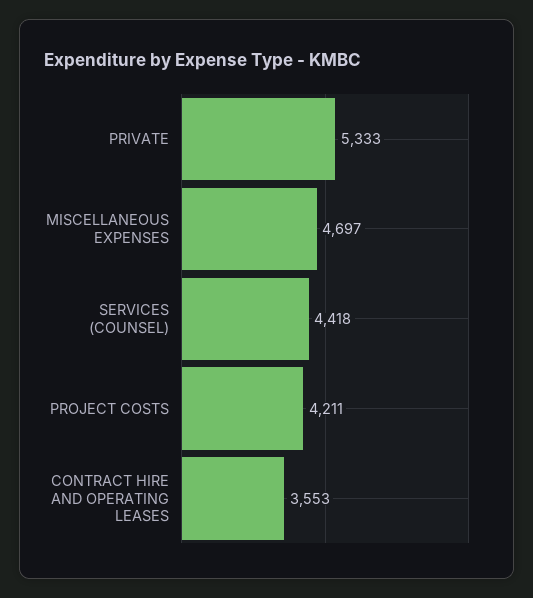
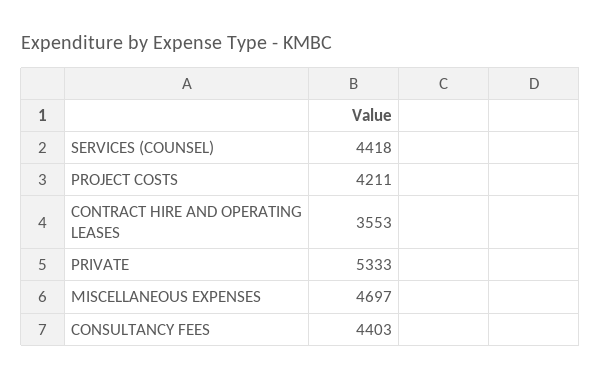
  {
    "PRIVATE": 5333,
    "MISCELLANEOUS EXPENSES": 4697,
    "SERVICES (COUNSEL)": 4418,
    "PROJECT COSTS": 4211,
-   "CONTRACT HIRE AND OPERATING LEASES": 3553
+   "CONTRACT HIRE AND OPERATING LEASES": 3553,
+   "CONSULTANCY FEES": 4403
  }

